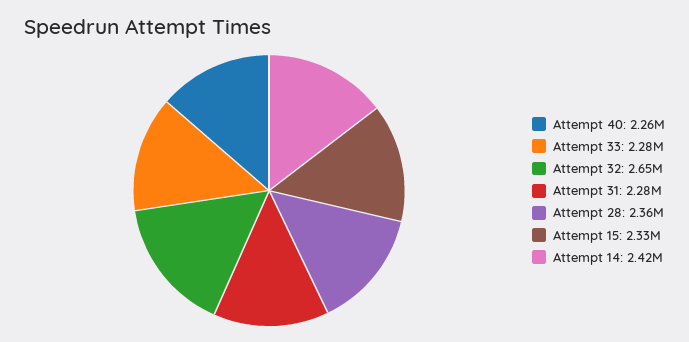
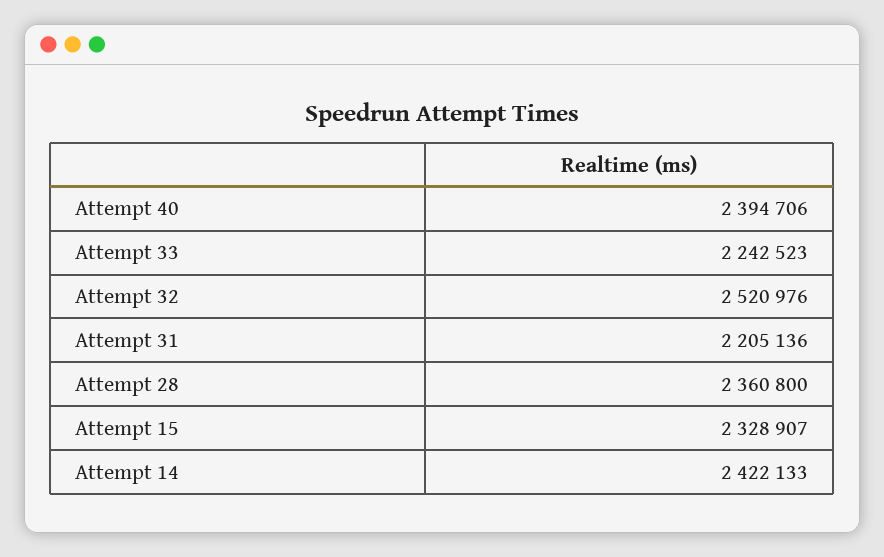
  {
-   "Attempt 40": 2260000,
+   "Attempt 40": 2394706,
-   "Attempt 33": 2280000,
+   "Attempt 33": 2242523,
-   "Attempt 32": 2650000,
+   "Attempt 32": 2520976,
-   "Attempt 31": 2280000,
+   "Attempt 31": 2205136,
    "Attempt 28": 2360800,
    "Attempt 15": 2328907,
    "Attempt 14": 2422133
  }

